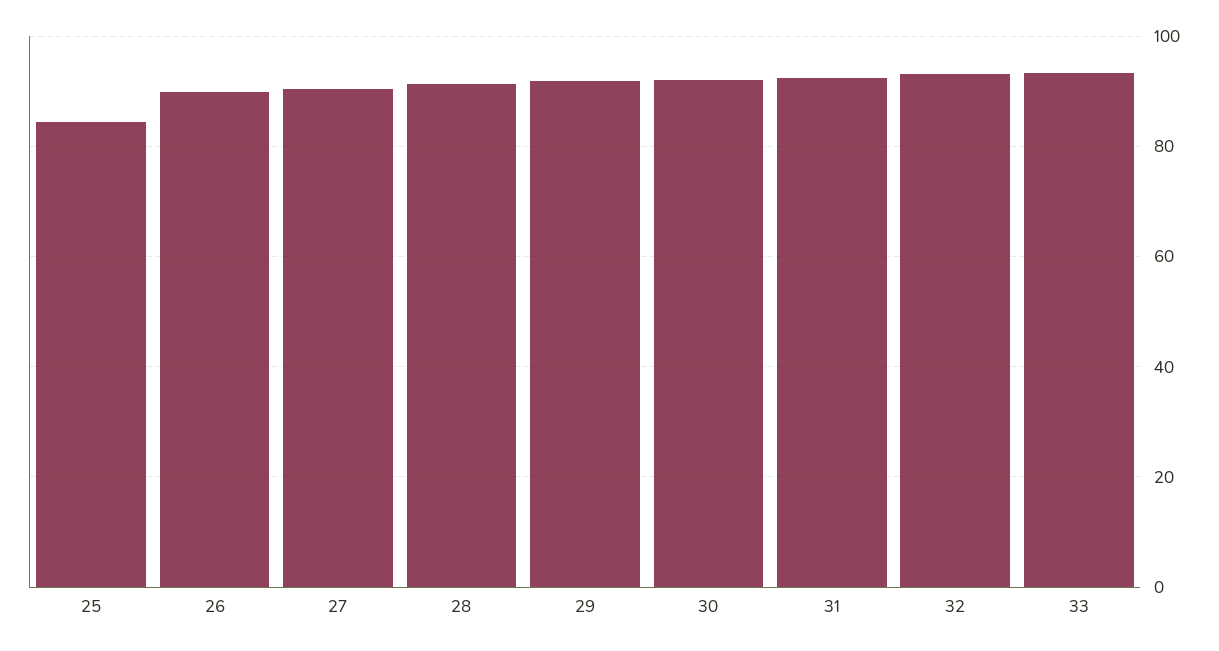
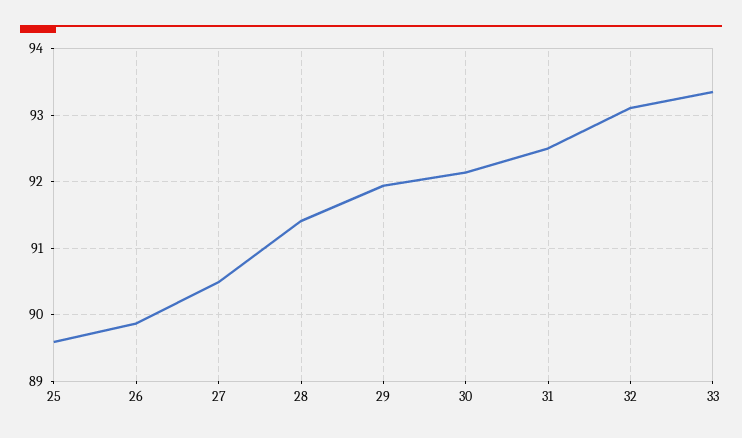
  {
-   "25": 84,
+   "25": 89.6,
    "26": 89.9,
    "27": 90.5,
    "28": 91.4,
    "29": 91.9,
    "30": 92.1,
    "31": 92.5,
    "32": 93.1,
    "33": 93.4
  }

